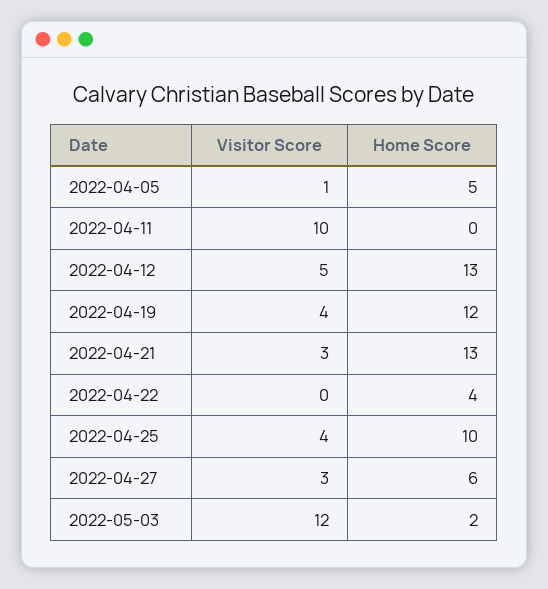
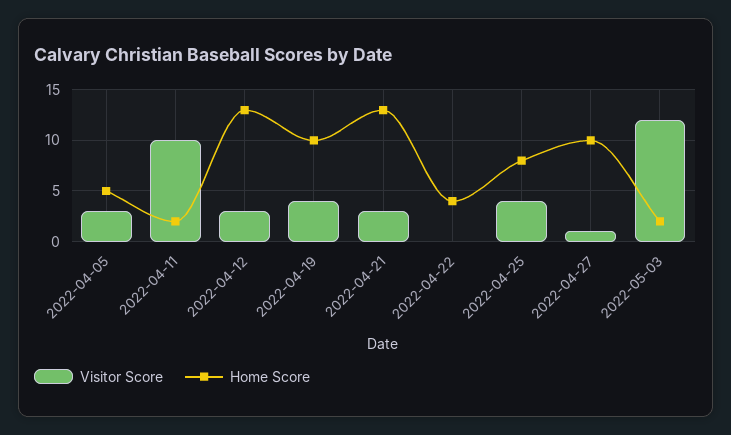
  {
    "Visitor Score": {
-     "2022-04-05": 1,
+     "2022-04-05": 3,
      "2022-04-11": 10,
-     "2022-04-12": 5,
+     "2022-04-12": 3,
      "2022-04-19": 4,
      "2022-04-21": 3,
      "2022-04-22": 0,
      "2022-04-25": 4,
-     "2022-04-27": 3,
+     "2022-04-27": 1,
      "2022-05-03": 12
    },
    "Home Score": {
      "2022-04-05": 5,
-     "2022-04-11": 0,
+     "2022-04-11": 2,
      "2022-04-12": 13,
-     "2022-04-19": 12,
+     "2022-04-19": 10,
      "2022-04-21": 13,
      "2022-04-22": 4,
-     "2022-04-25": 10,
+     "2022-04-25": 8,
-     "2022-04-27": 6,
+     "2022-04-27": 10,
      "2022-05-03": 2
    }
  }

